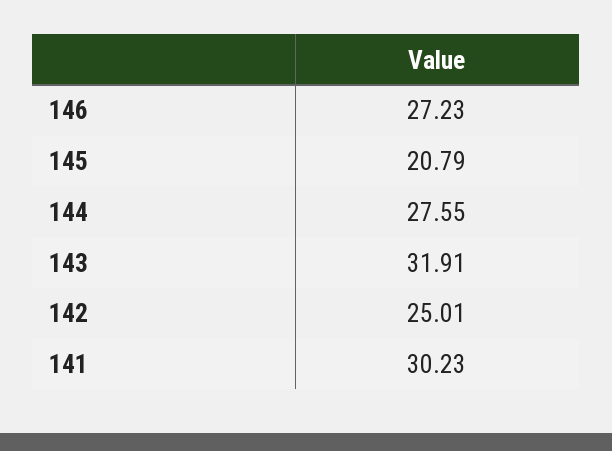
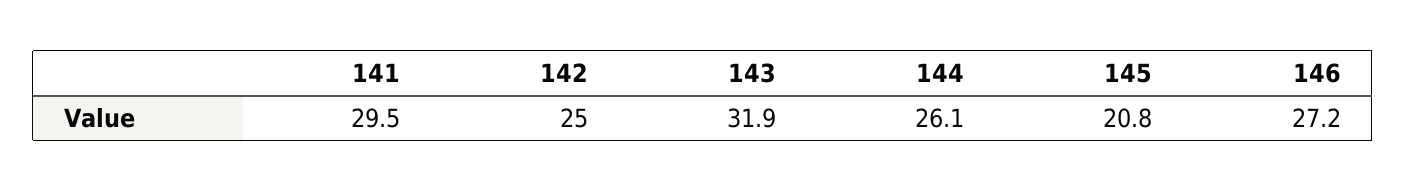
  {
    "146": 27.23,
    "145": 20.79,
-   "144": 27.55,
+   "144": 26.1,
    "143": 31.91,
    "142": 25.01,
-   "141": 30.23
+   "141": 29.5
  }

